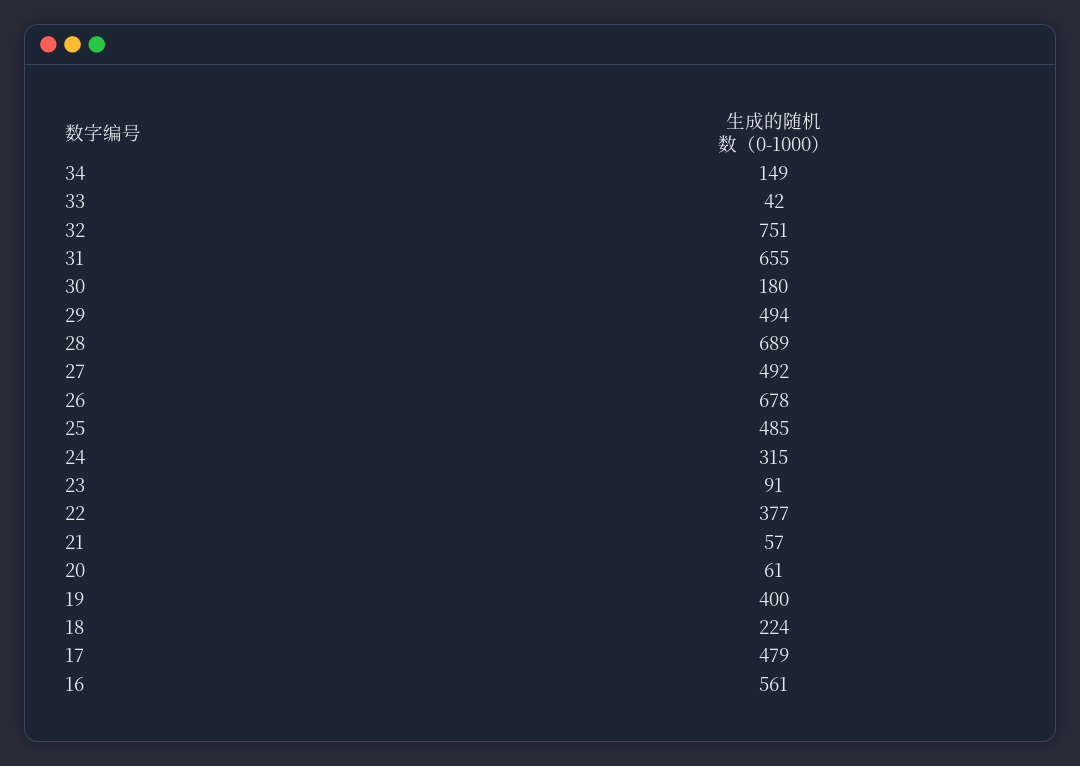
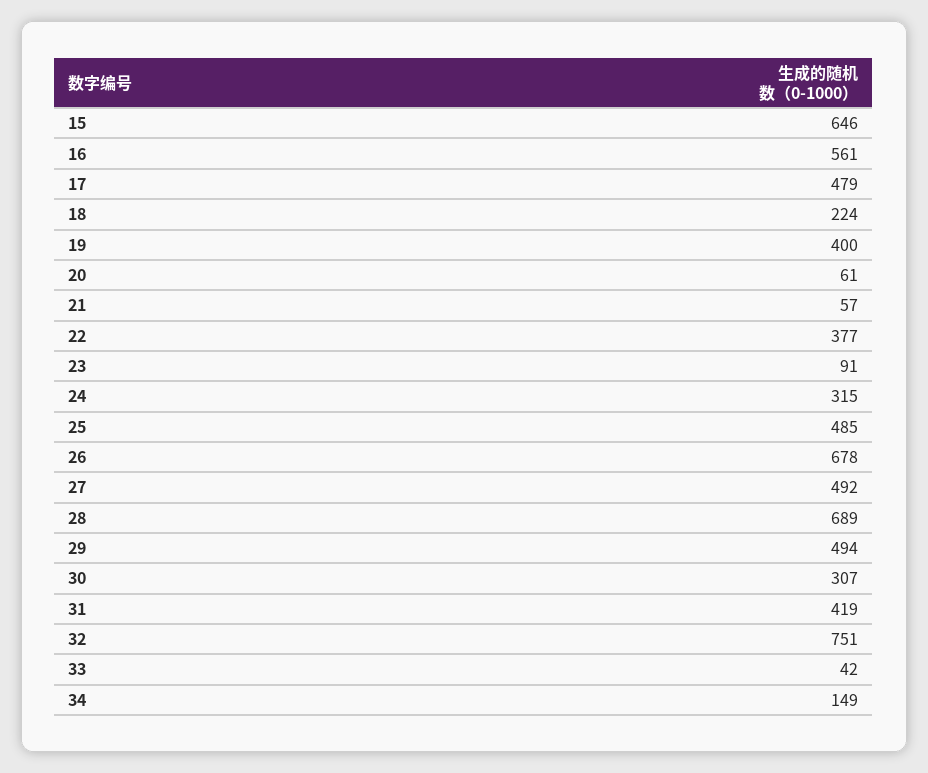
  {
    "34": 149,
    "33": 42,
    "32": 751,
-   "31": 655,
+   "31": 419,
-   "30": 180,
+   "30": 307,
    "29": 494,
    "28": 689,
    "27": 492,
    "26": 678,
    "25": 485,
    "24": 315,
    "23": 91,
    "22": 377,
    "21": 57,
    "20": 61,
    "19": 400,
    "18": 224,
    "17": 479,
-   "16": 561
+   "16": 561,
+   "15": 646
  }

